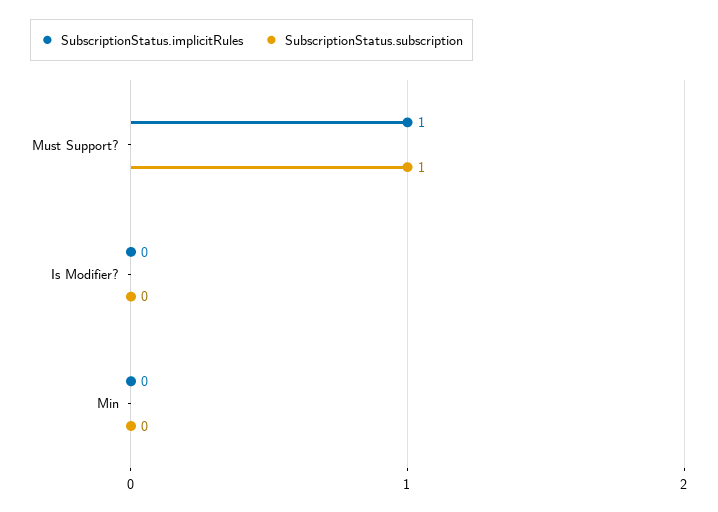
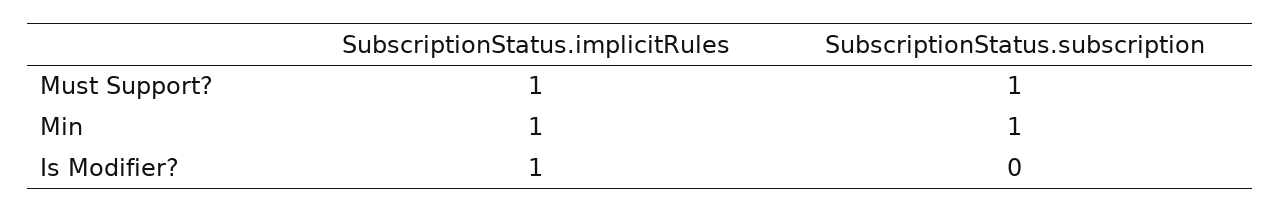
  {
    "SubscriptionStatus.implicitRules": {
      "Must Support?": 1,
-     "Is Modifier?": 0,
+     "Is Modifier?": 1,
-     "Min": 0
+     "Min": 1
    },
    "SubscriptionStatus.subscription": {
      "Must Support?": 1,
      "Is Modifier?": 0,
-     "Min": 0
+     "Min": 1
    }
  }

